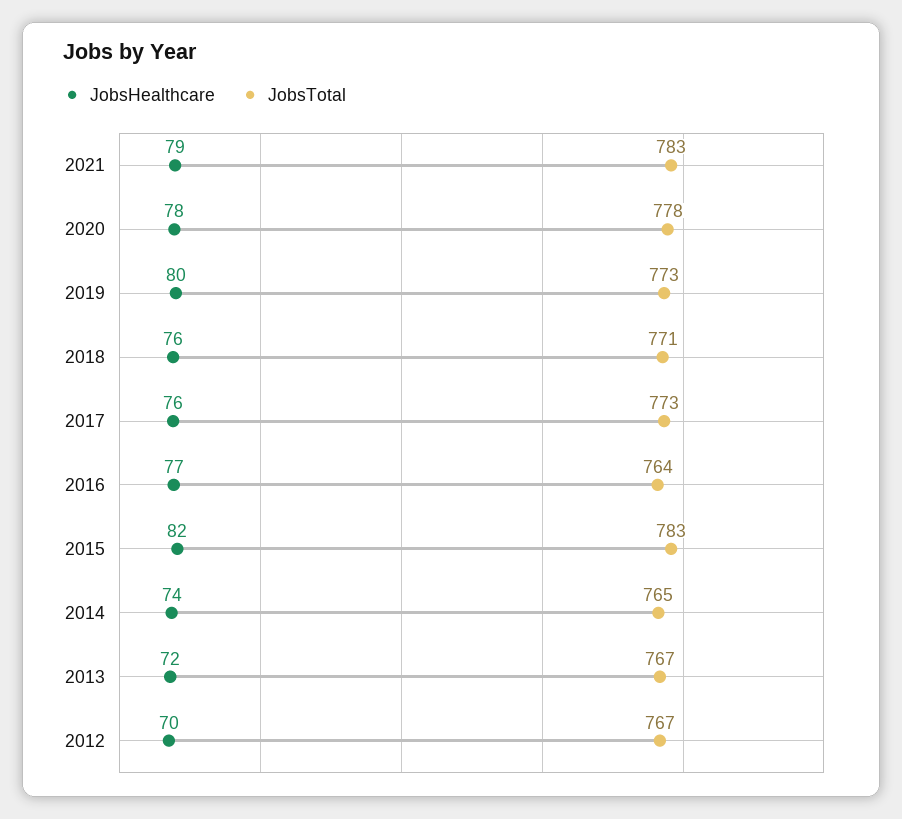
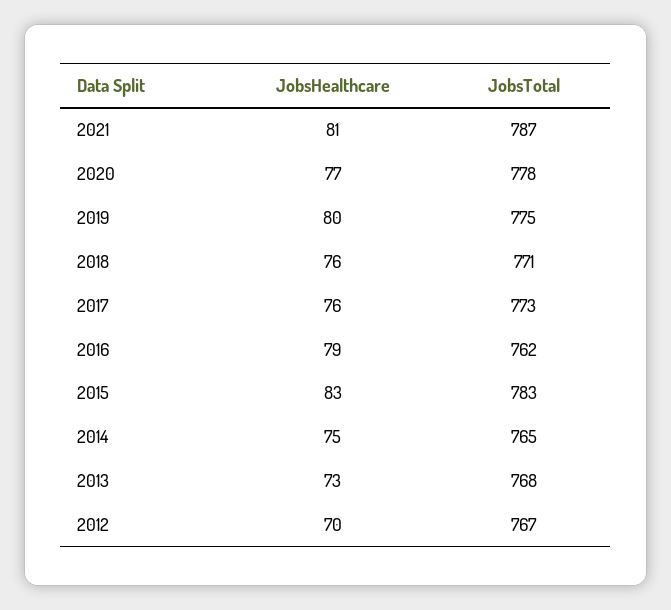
  {
    "JobsHealthcare": {
-     "2021": 79,
+     "2021": 81,
-     "2020": 78,
+     "2020": 77,
      "2019": 80,
      "2018": 76,
      "2017": 76,
-     "2016": 77,
+     "2016": 79,
-     "2015": 82,
+     "2015": 83,
-     "2014": 74,
+     "2014": 75,
-     "2013": 72,
+     "2013": 73,
      "2012": 70
    },
    "JobsTotal": {
-     "2021": 783,
+     "2021": 787,
      "2020": 778,
-     "2019": 773,
+     "2019": 775,
      "2018": 771,
      "2017": 773,
-     "2016": 764,
+     "2016": 762,
      "2015": 783,
      "2014": 765,
-     "2013": 767,
+     "2013": 768,
      "2012": 767
    }
  }

